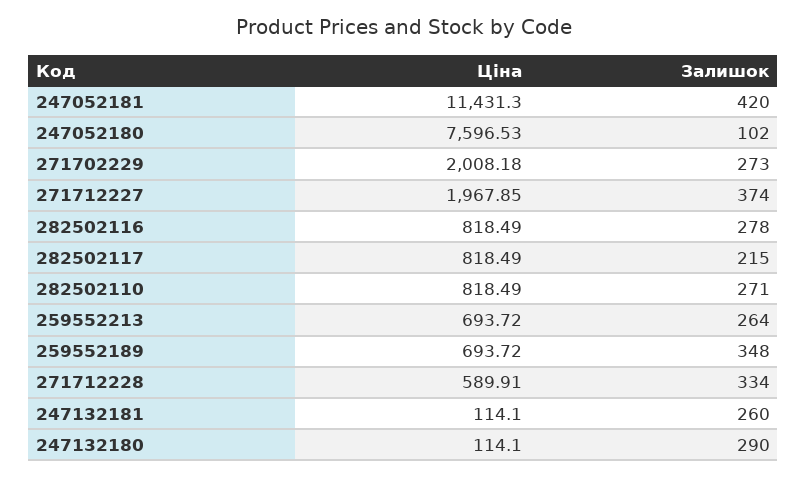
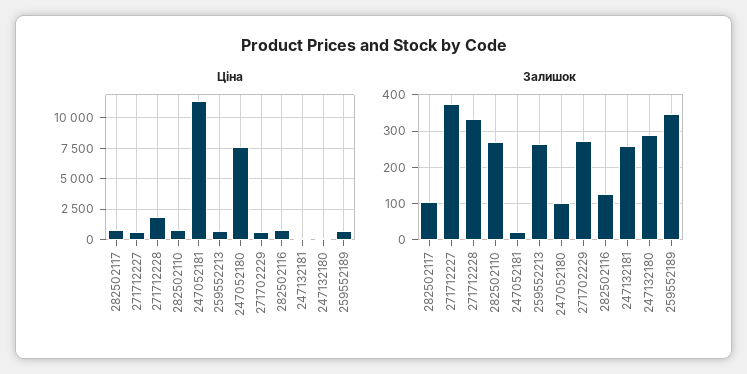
  {
    "Ціна": {
      "247052181": 11431.3,
      "247052180": 7596.53,
-     "271702229": 2008.18,
+     "271702229": 500,
-     "271712227": 1967.85,
+     "271712227": 500,
      "282502116": 818.49,
      "282502117": 818.49,
      "282502110": 818.49,
      "259552213": 693.72,
      "259552189": 693.72,
-     "271712228": 589.91,
+     "271712228": 2000,
      "247132181": 114.1,
      "247132180": 114.1
    },
    "Залишок": {
-     "247052181": 420,
+     "247052181": 20,
      "247052180": 102,
      "271702229": 273,
      "271712227": 374,
-     "282502116": 278,
+     "282502116": 120,
-     "282502117": 215,
+     "282502117": 100,
      "282502110": 271,
      "259552213": 264,
      "259552189": 348,
      "271712228": 334,
      "247132181": 260,
      "247132180": 290
    }
  }

